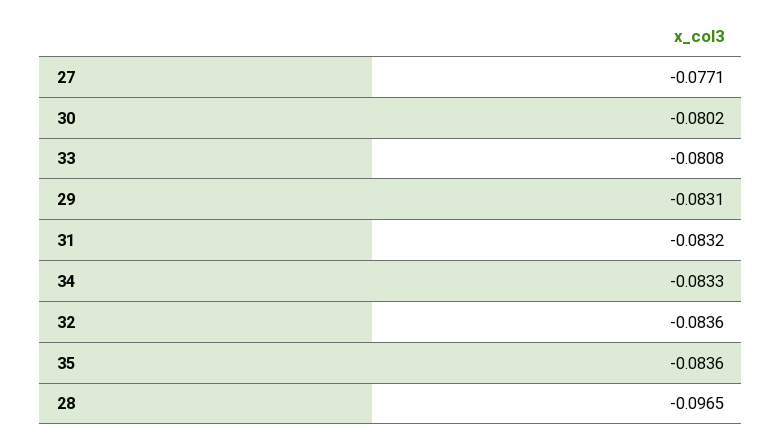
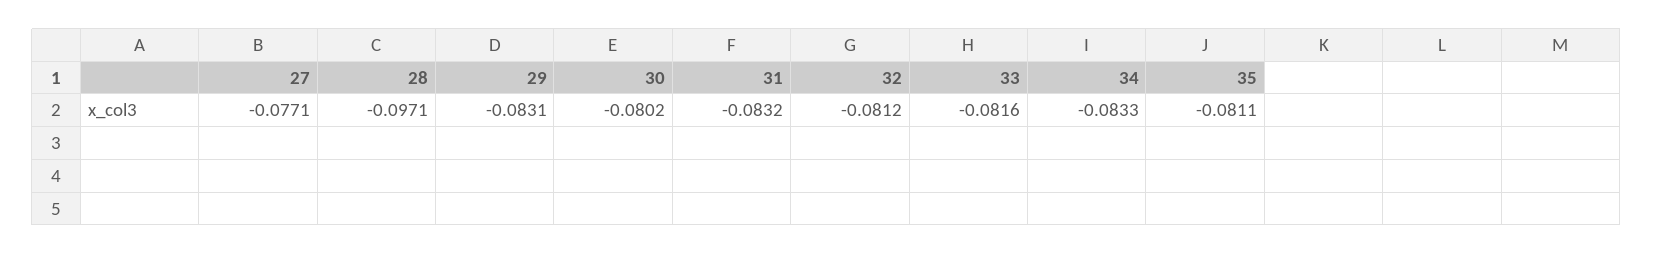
  {
    "27": -0.0771,
    "30": -0.0802,
-   "33": -0.0808,
+   "33": -0.0816,
    "29": -0.0831,
    "31": -0.0832,
    "34": -0.0833,
-   "32": -0.0836,
+   "32": -0.0812,
-   "35": -0.0836,
+   "35": -0.0811,
-   "28": -0.0965
+   "28": -0.0971
  }

